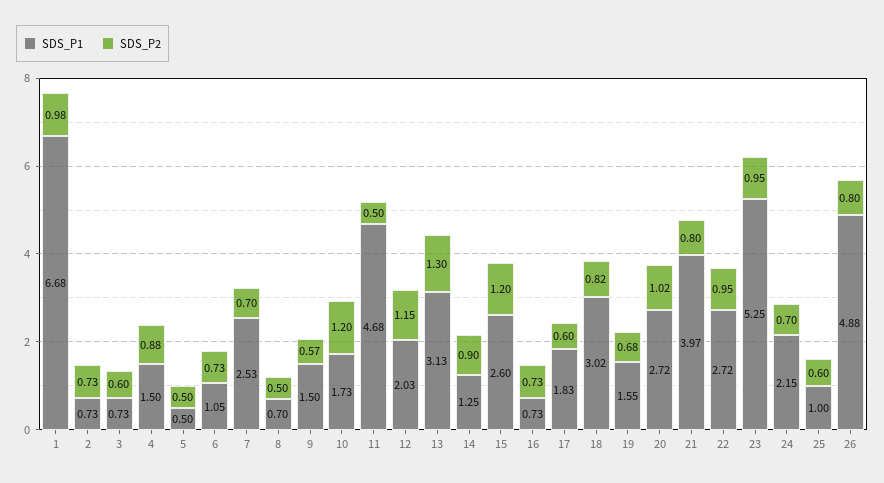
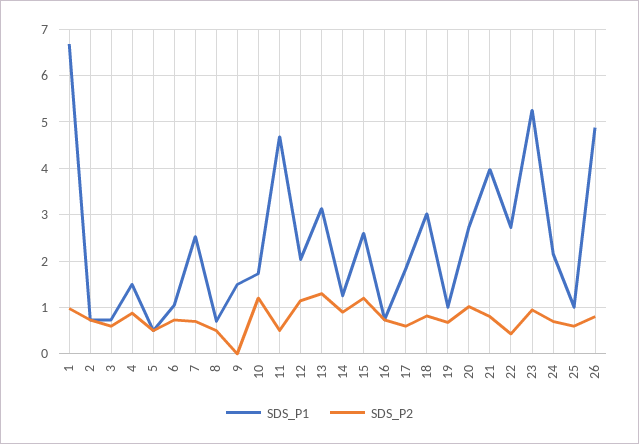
  {
    "SDS_P1": {
      "1": 6.68,
      "2": 0.73,
      "3": 0.73,
      "4": 1.5,
      "5": 0.5,
      "6": 1.05,
      "7": 2.53,
      "8": 0.7,
      "9": 1.5,
      "10": 1.73,
      "11": 4.68,
      "12": 2.03,
      "13": 3.13,
      "14": 1.25,
      "15": 2.6,
      "16": 0.73,
      "17": 1.83,
      "18": 3.02,
-     "19": 1.55,
+     "19": 1,
      "20": 2.72,
      "21": 3.97,
      "22": 2.72,
      "23": 5.25,
      "24": 2.15,
      "25": 1,
      "26": 4.88
    },
    "SDS_P2": {
      "1": 0.98,
      "2": 0.73,
      "3": 0.6,
      "4": 0.88,
      "5": 0.5,
      "6": 0.73,
      "7": 0.7,
      "8": 0.5,
-     "9": 0.57,
+     "9": 0,
      "10": 1.2,
      "11": 0.5,
      "12": 1.15,
      "13": 1.3,
      "14": 0.9,
      "15": 1.2,
      "16": 0.73,
      "17": 0.6,
      "18": 0.82,
      "19": 0.68,
      "20": 1.02,
      "21": 0.8,
-     "22": 0.95,
+     "22": 0.4,
      "23": 0.95,
      "24": 0.7,
      "25": 0.6,
      "26": 0.8
    }
  }

